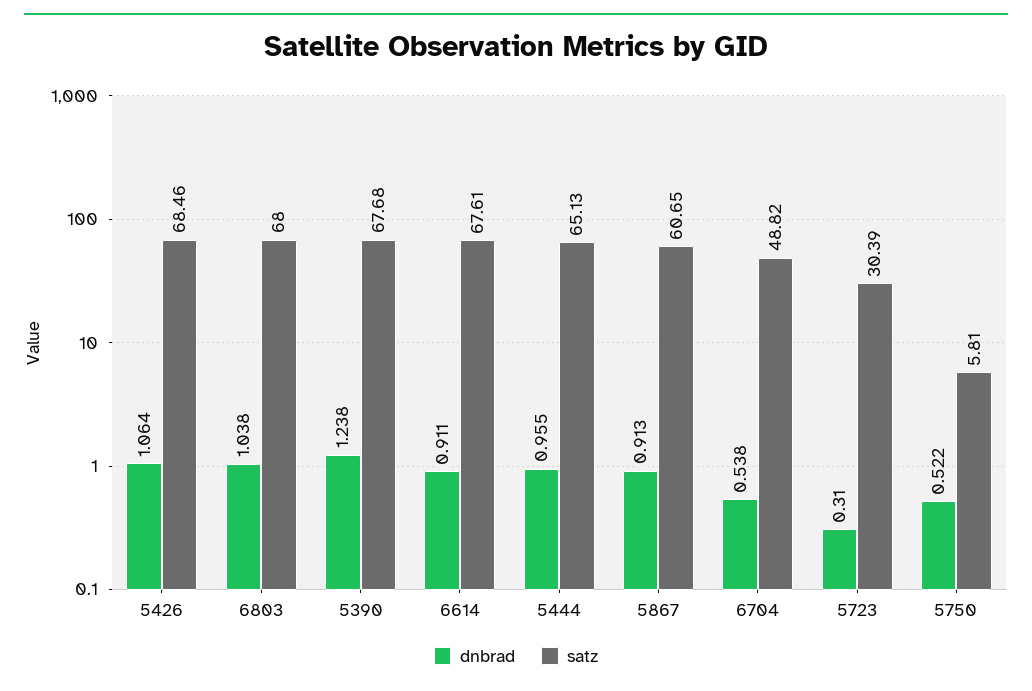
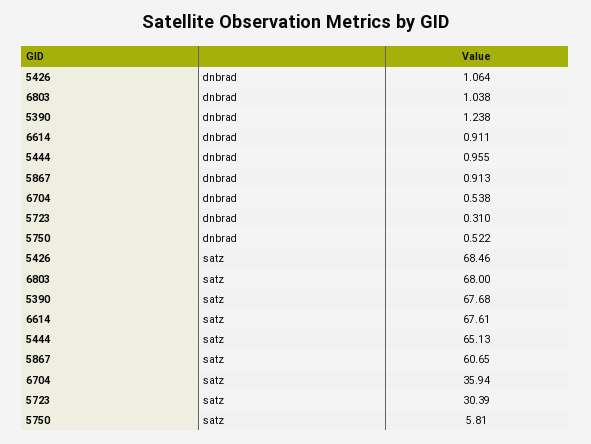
  {
    "dnbrad": {
      "5426": 1.064,
      "6803": 1.038,
      "5390": 1.238,
      "6614": 0.911,
      "5444": 0.955,
      "5867": 0.913,
      "6704": 0.538,
      "5723": 0.31,
      "5750": 0.522
    },
    "satz": {
      "5426": 68.46,
      "6803": 68,
      "5390": 67.68,
      "6614": 67.61,
      "5444": 65.13,
      "5867": 60.65,
-     "6704": 48.82,
+     "6704": 35.94,
      "5723": 30.39,
      "5750": 5.81
    }
  }

